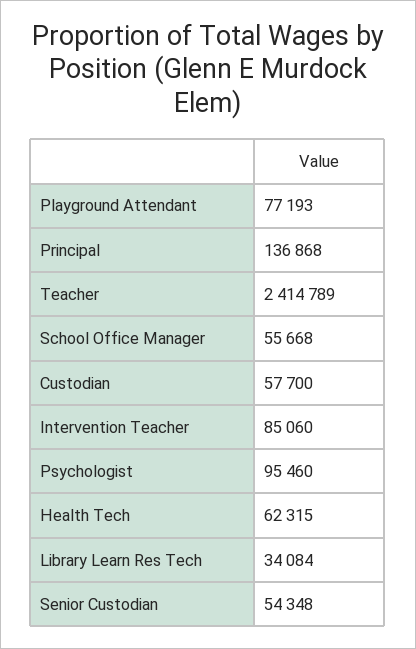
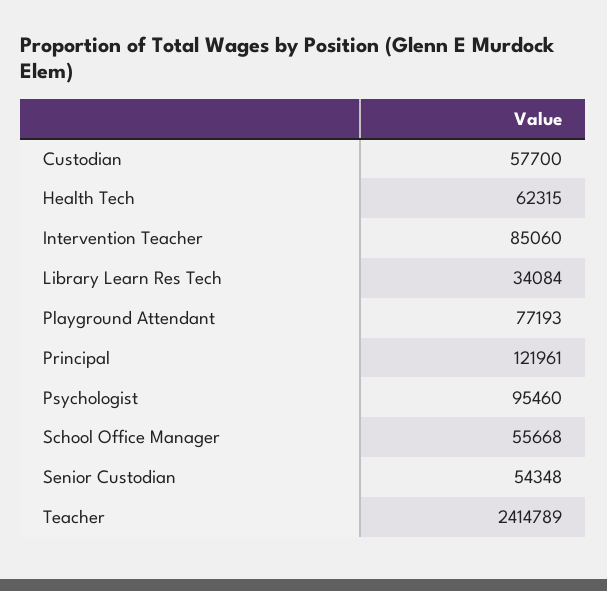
  {
    "Playground Attendant": 77193,
-   "Principal": 136868,
+   "Principal": 121961,
    "Teacher": 2414789,
    "School Office Manager": 55668,
    "Custodian": 57700,
    "Intervention Teacher": 85060,
    "Psychologist": 95460,
    "Health Tech": 62315,
    "Library Learn Res Tech": 34084,
    "Senior Custodian": 54348
  }

